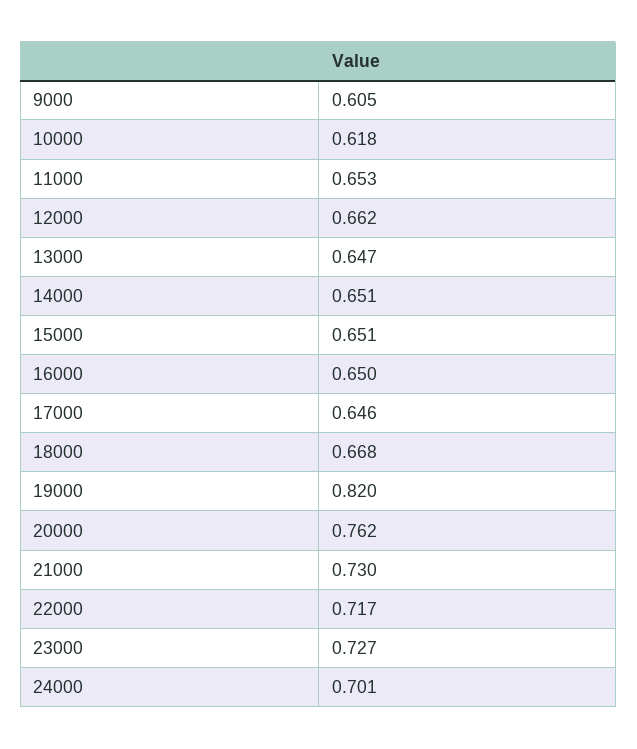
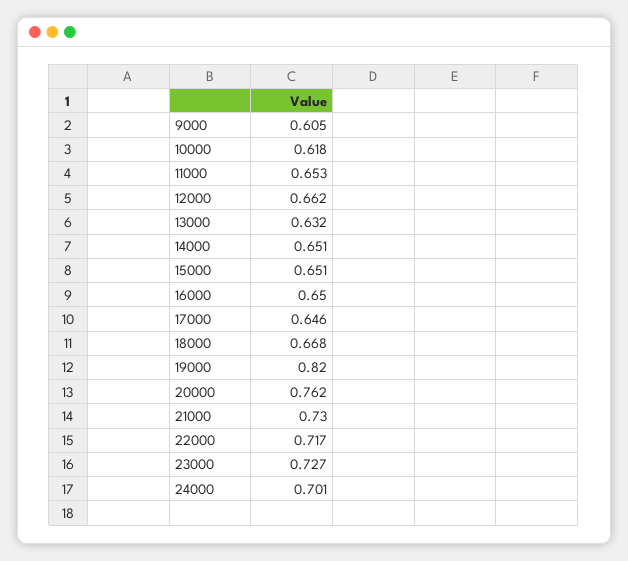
  {
    "9000": 0.605,
    "10000": 0.618,
    "11000": 0.653,
    "12000": 0.662,
-   "13000": 0.647,
+   "13000": 0.632,
    "14000": 0.651,
    "15000": 0.651,
    "16000": 0.65,
    "17000": 0.646,
    "18000": 0.668,
    "19000": 0.82,
    "20000": 0.762,
    "21000": 0.73,
    "22000": 0.717,
    "23000": 0.727,
    "24000": 0.701
  }

